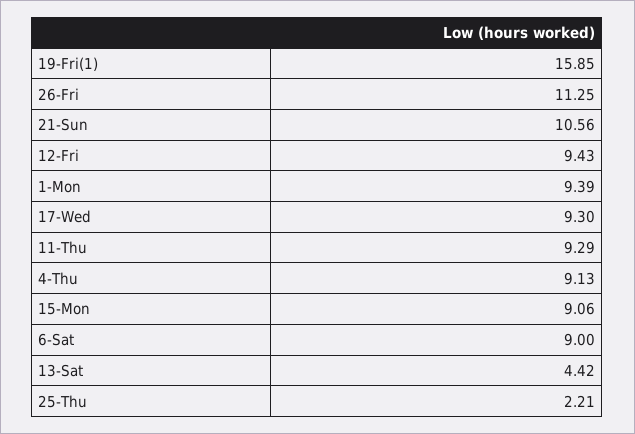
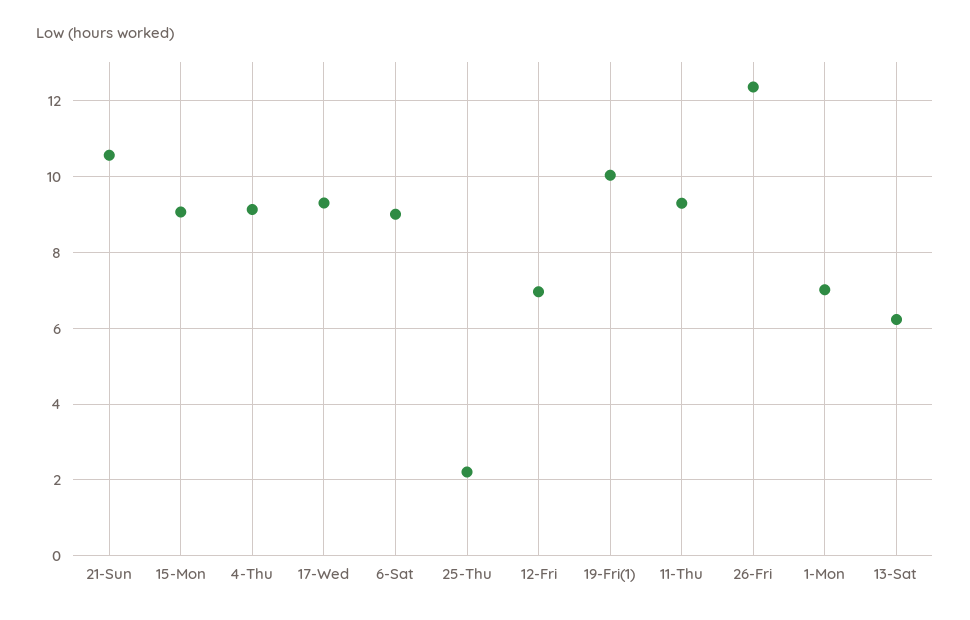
  {
-   "19-Fri(1)": 15.85,
+   "19-Fri(1)": 10,
-   "26-Fri": 11.25,
+   "26-Fri": 12.4,
    "21-Sun": 10.56,
-   "12-Fri": 9.43,
+   "12-Fri": 7,
-   "1-Mon": 9.39,
+   "1-Mon": 7,
    "17-Wed": 9.3,
    "11-Thu": 9.29,
    "4-Thu": 9.13,
    "15-Mon": 9.06,
    "6-Sat": 9,
-   "13-Sat": 4.42,
+   "13-Sat": 6.2,
    "25-Thu": 2.21
  }

